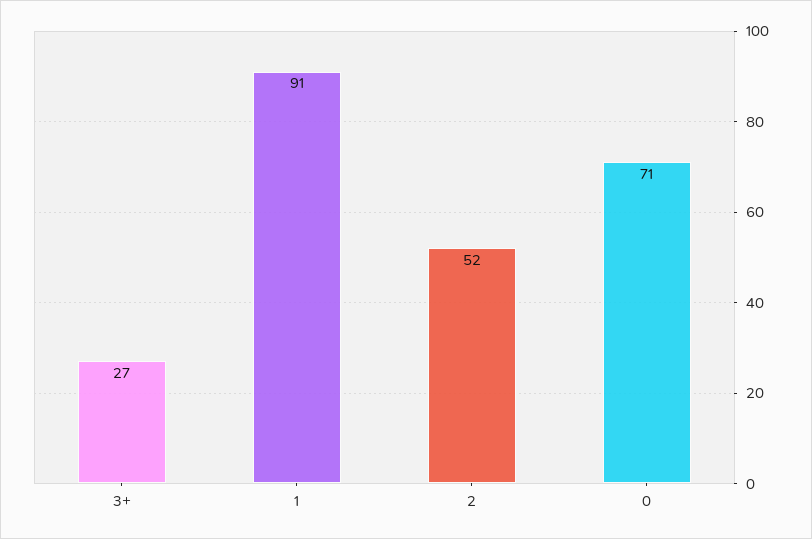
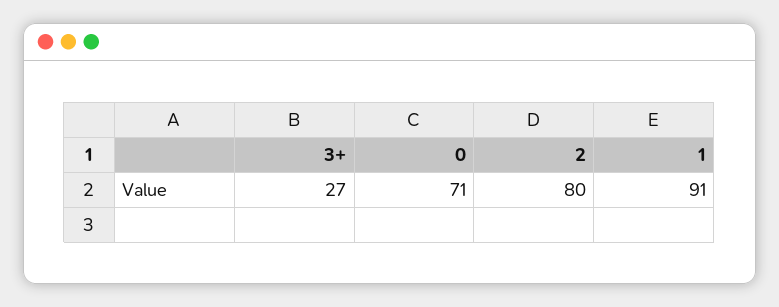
  {
    "3+": 27,
    "1": 91,
-   "2": 52,
+   "2": 80,
    "0": 71
  }

